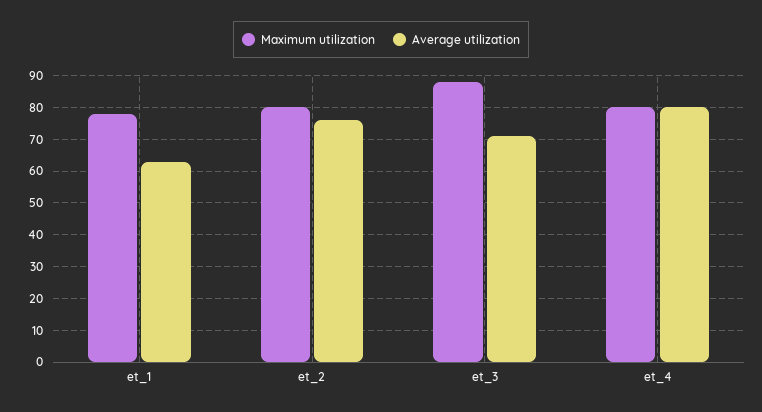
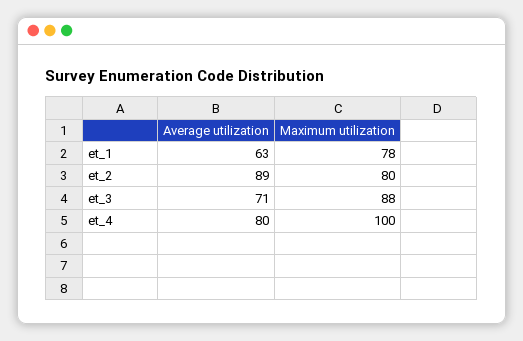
  {
    "Maximum utilization": {
      "et_1": 78,
      "et_2": 80,
      "et_3": 88,
-     "et_4": 80
+     "et_4": 100
    },
    "Average utilization": {
      "et_1": 63,
-     "et_2": 75,
+     "et_2": 89,
      "et_3": 71,
      "et_4": 80
    }
  }

